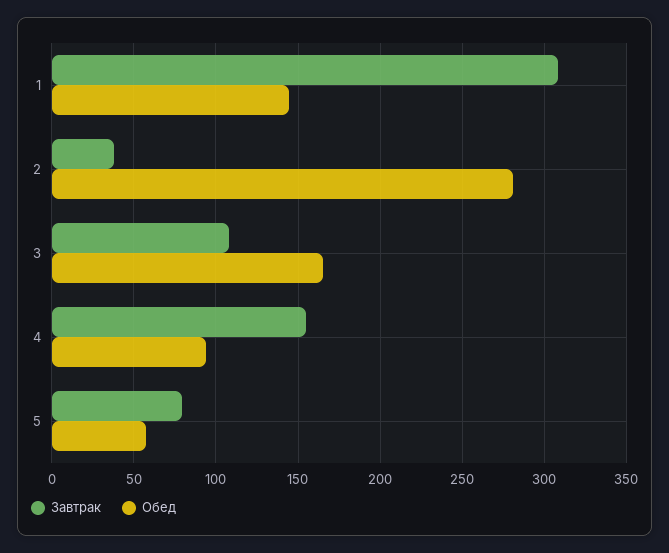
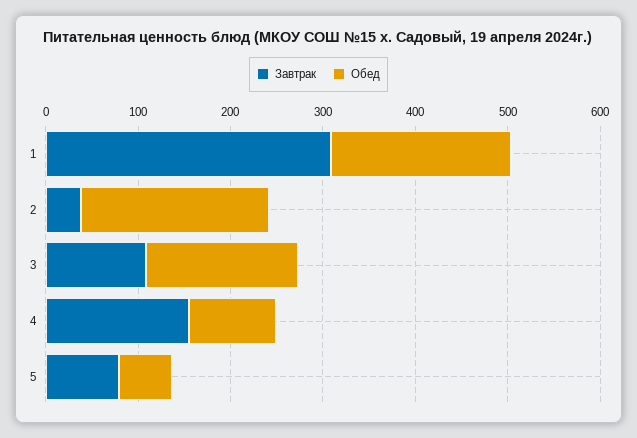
  {
    "Завтрак": {
      "1": 310,
      "2": 40,
      "3": 110,
      "4": 155,
      "5": 80
    },
    "Обед": {
-     "1": 145,
+     "1": 200,
-     "2": 280,
+     "2": 200,
      "3": 165,
      "4": 95,
      "5": 55
    }
  }

